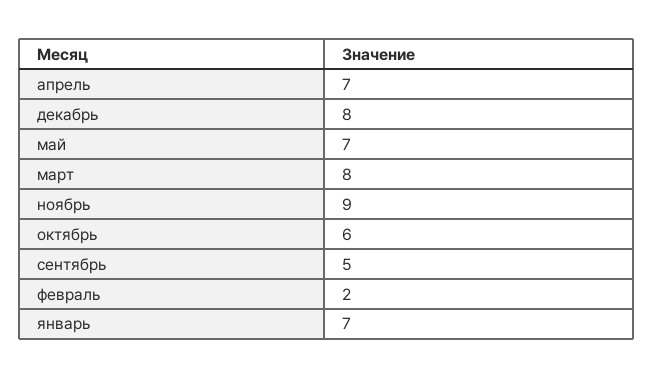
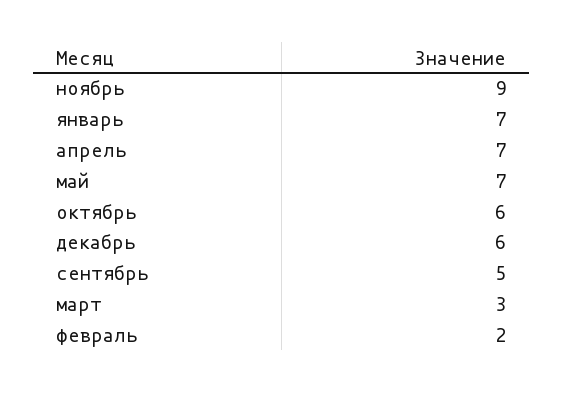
  {
    "апрель": 7,
-   "декабрь": 8,
+   "декабрь": 6,
    "май": 7,
-   "март": 8,
+   "март": 3,
    "ноябрь": 9,
    "октябрь": 6,
    "сентябрь": 5,
    "февраль": 2,
    "январь": 7
  }

